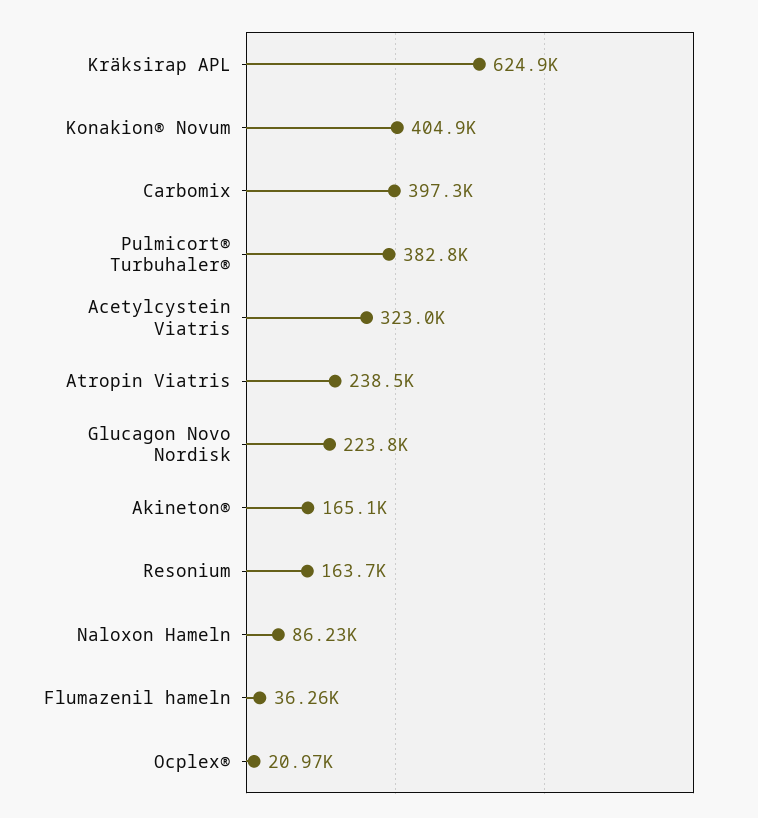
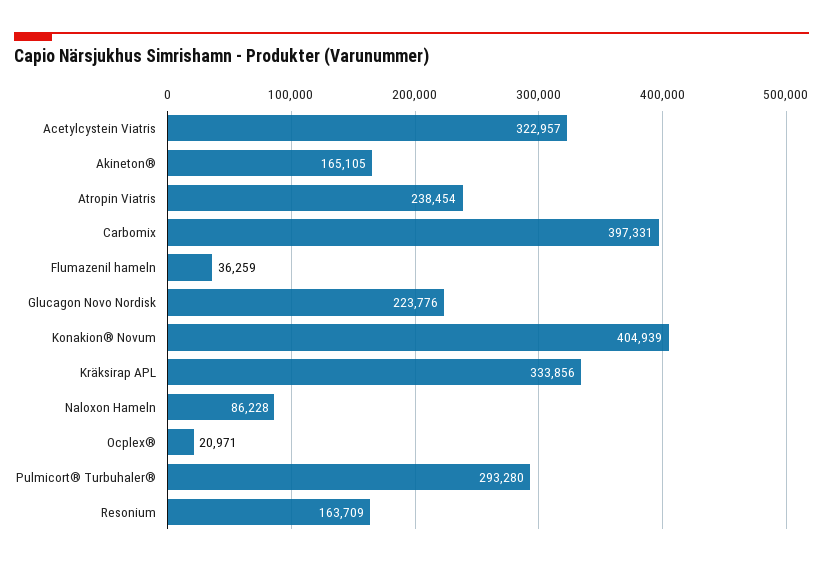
  {
-   "Kräksirap APL": 624900,
+   "Kräksirap APL": 333856,
    "Konakion® Novum": 404939,
    "Carbomix": 397331,
-   "Pulmicort® Turbuhaler®": 382800,
+   "Pulmicort® Turbuhaler®": 293280,
    "Acetylcystein Viatris": 322957,
    "Atropin Viatris": 238454,
    "Glucagon Novo Nordisk": 223776,
    "Akineton®": 165105,
    "Resonium": 163709,
    "Naloxon Hameln": 86228,
    "Flumazenil hameln": 36259,
    "Ocplex®": 20971
  }

